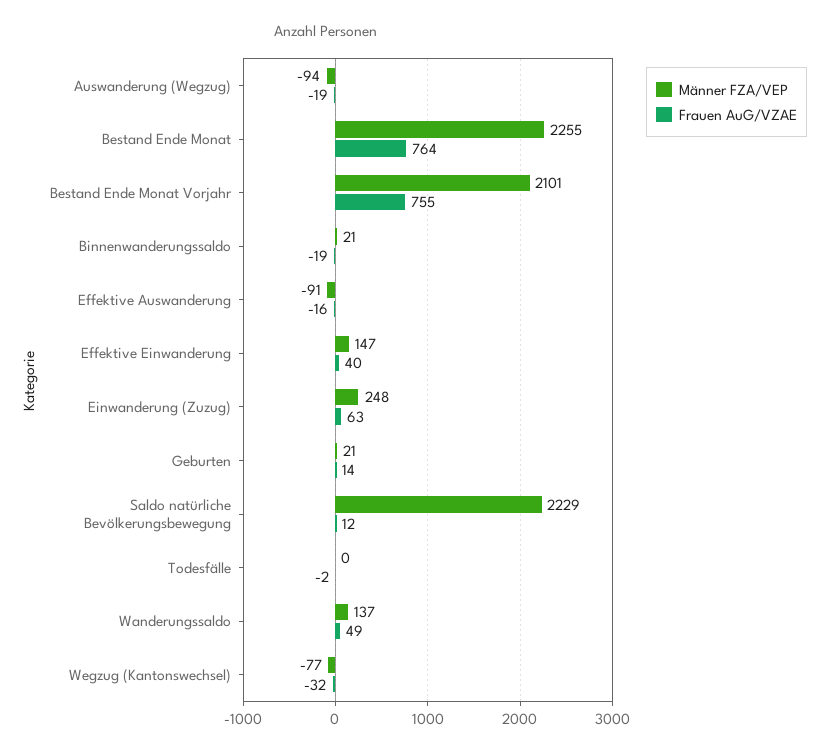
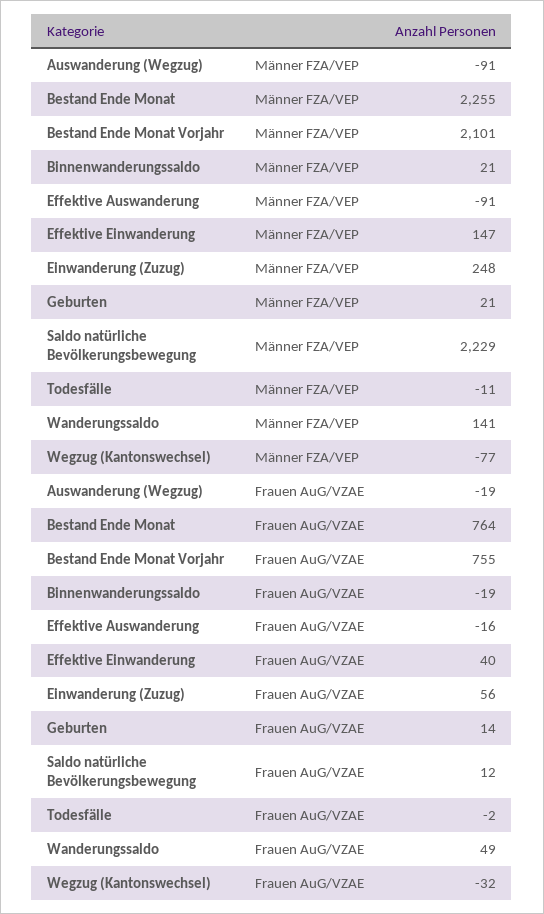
  {
    "Männer FZA/VEP": {
-     "Auswanderung (Wegzug)": -94,
+     "Auswanderung (Wegzug)": -91,
      "Bestand Ende Monat": 2255,
      "Bestand Ende Monat Vorjahr": 2101,
      "Binnenwanderungssaldo": 21,
      "Effektive Auswanderung": -91,
      "Effektive Einwanderung": 147,
      "Einwanderung (Zuzug)": 248,
      "Geburten": 21,
      "Saldo natürliche Bevölkerungsbewegung": 2229,
-     "Todesfälle": 0,
+     "Todesfälle": -11,
-     "Wanderungssaldo": 137,
+     "Wanderungssaldo": 141,
      "Wegzug (Kantonswechsel)": -77
    },
    "Frauen AuG/VZAE": {
      "Auswanderung (Wegzug)": -19,
      "Bestand Ende Monat": 764,
      "Bestand Ende Monat Vorjahr": 755,
      "Binnenwanderungssaldo": -19,
      "Effektive Auswanderung": -16,
      "Effektive Einwanderung": 40,
-     "Einwanderung (Zuzug)": 63,
+     "Einwanderung (Zuzug)": 56,
      "Geburten": 14,
      "Saldo natürliche Bevölkerungsbewegung": 12,
      "Todesfälle": -2,
      "Wanderungssaldo": 49,
      "Wegzug (Kantonswechsel)": -32
    }
  }

